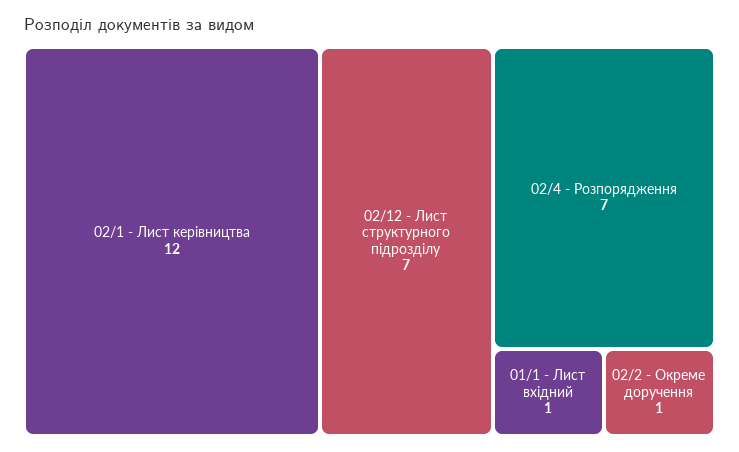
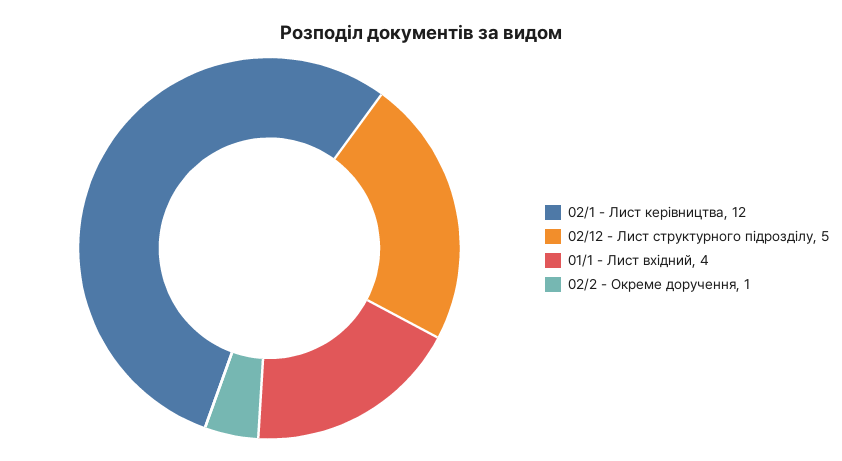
  {
    "02/1 - Лист керівництва": 12,
-   "02/12 - Лист структурного підрозділу": 7,
+   "02/12 - Лист структурного підрозділу": 5,
-   "02/4 - Розпорядження": 7,
-   "01/1 - Лист вхідний": 1,
+   "01/1 - Лист вхідний": 4,
    "02/2 - Окреме доручення": 1
  }

